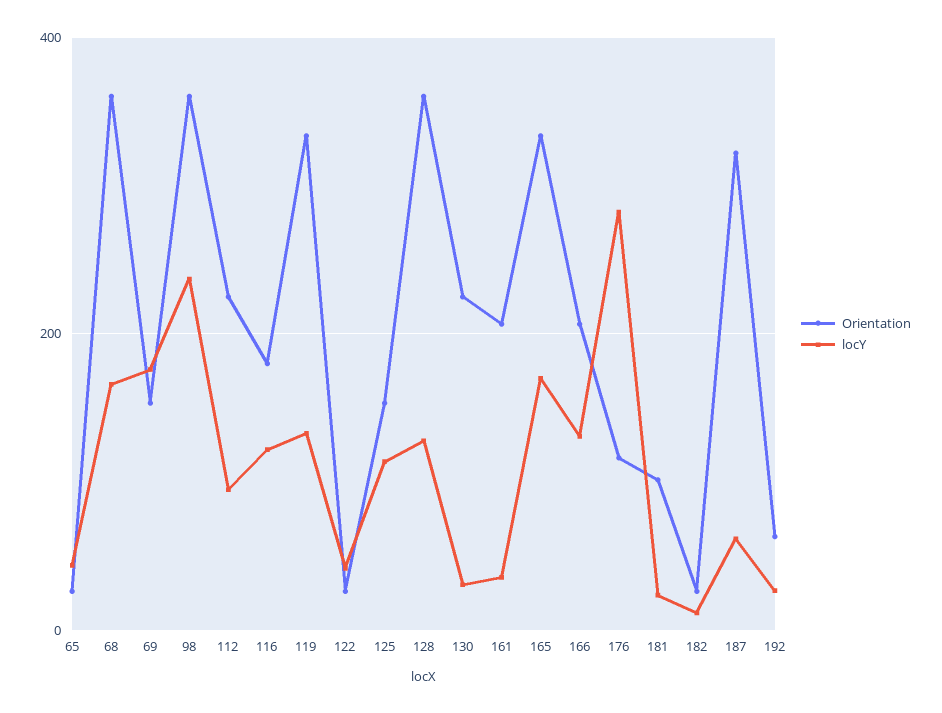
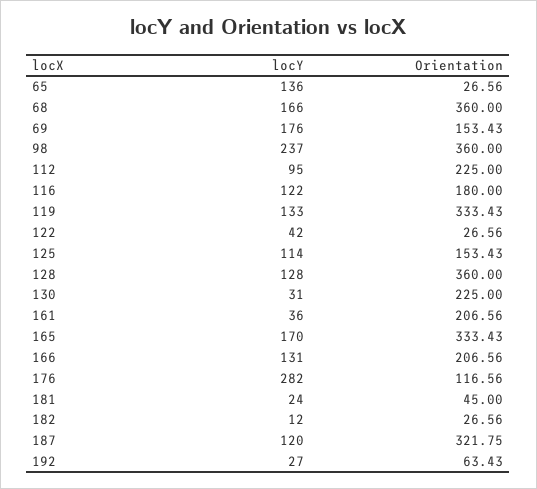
  {
    "Orientation": {
      "65": 26.56,
      "68": 360,
      "69": 153.43,
      "98": 360,
      "112": 225,
      "116": 180,
      "119": 333.43,
      "122": 26.56,
      "125": 153.43,
      "128": 360,
      "130": 225,
      "161": 206.56,
      "165": 333.43,
      "166": 206.56,
      "176": 116.56,
-     "181": 100,
+     "181": 45,
      "182": 26.56,
      "187": 321.75,
      "192": 63.43
    },
    "locY": {
-     "65": 40,
+     "65": 136,
      "68": 166,
      "69": 176,
      "98": 237,
      "112": 95,
      "116": 122,
      "119": 133,
      "122": 42,
      "125": 114,
      "128": 128,
      "130": 31,
      "161": 36,
      "165": 170,
      "166": 131,
      "176": 282,
      "181": 24,
      "182": 12,
-     "187": 60,
+     "187": 120,
      "192": 27
    }
  }

